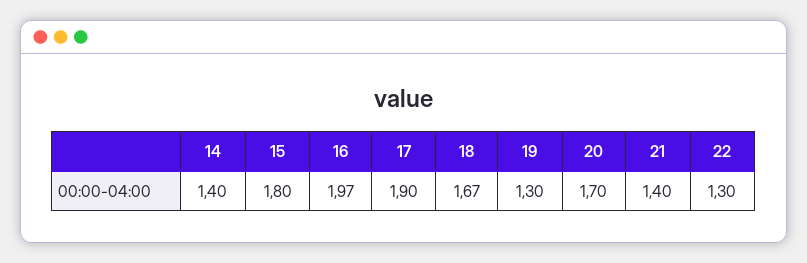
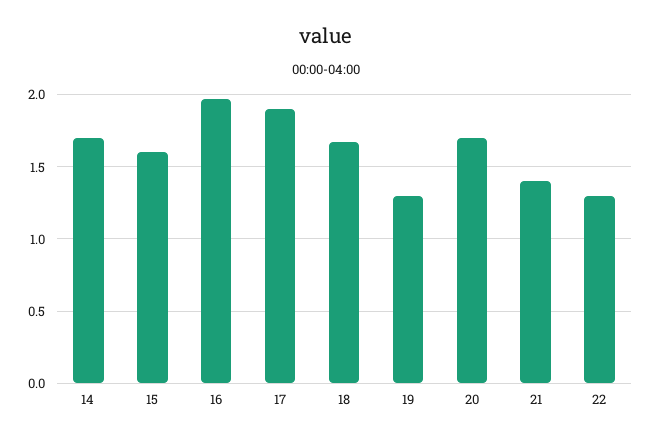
  {
-   "14": 1.4,
+   "14": 1.7,
-   "15": 1.8,
+   "15": 1.6,
    "16": 1.97,
    "17": 1.9,
    "18": 1.67,
    "19": 1.3,
    "20": 1.7,
    "21": 1.4,
    "22": 1.3
  }

